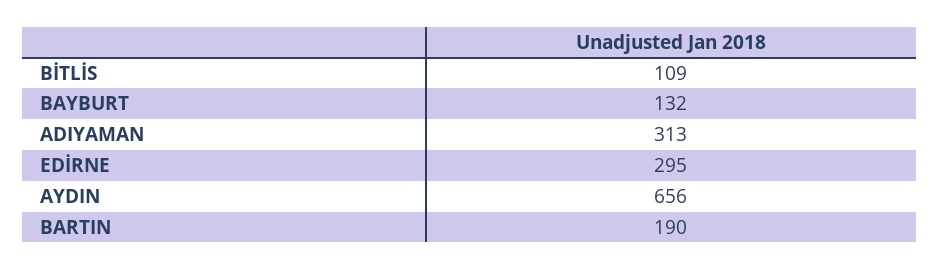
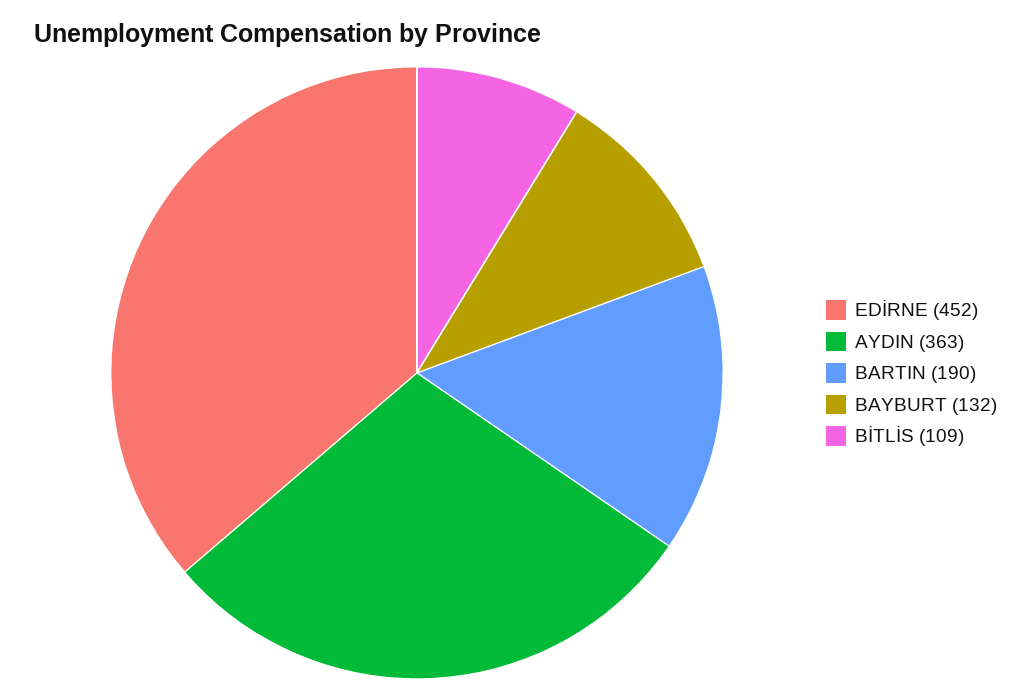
  {
    "BİTLİS": 109,
    "BAYBURT": 132,
-   "ADIYAMAN": 313,
-   "EDİRNE": 295,
+   "EDİRNE": 452,
-   "AYDIN": 656,
+   "AYDIN": 363,
    "BARTIN": 190
  }

